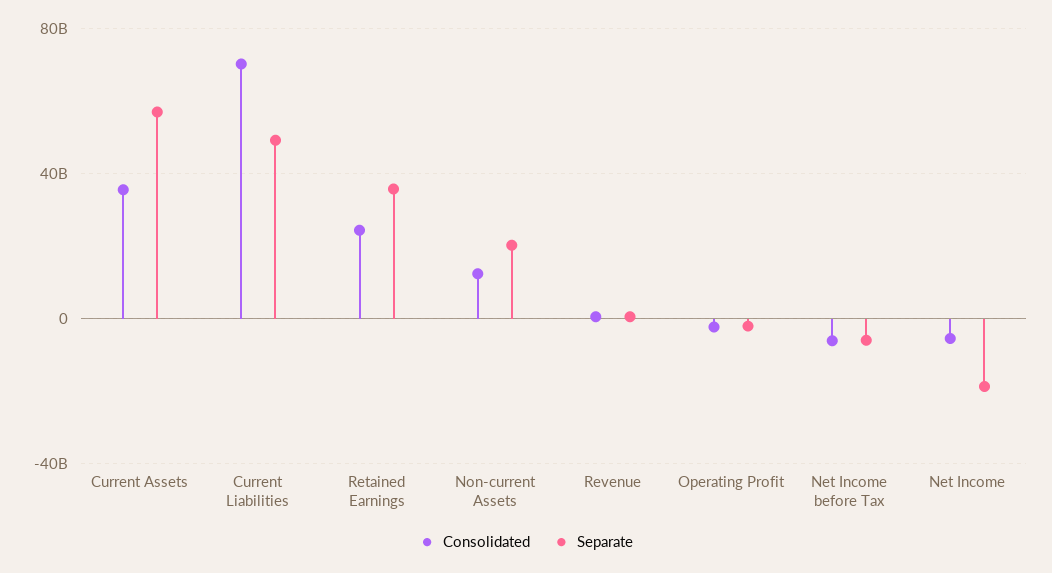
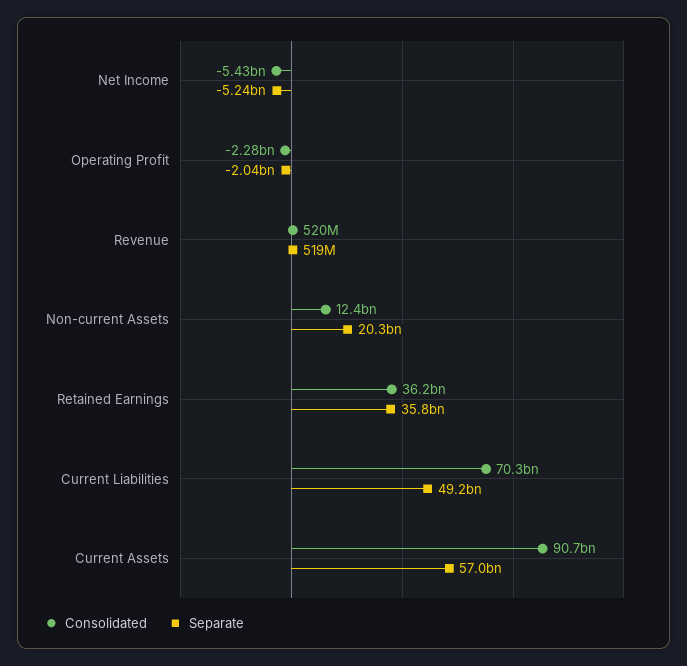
  {
    "Consolidated": {
-     "Current Assets": 35000000000,
+     "Current Assets": 90700000000,
      "Current Liabilities": 70300000000,
-     "Retained Earnings": 25000000000,
+     "Retained Earnings": 36200000000,
      "Non-current Assets": 12400000000,
      "Revenue": 520000000,
      "Operating Profit": -2280000000,
-     "Net Income before Tax": -5000000000,
      "Net Income": -5430000000
    },
    "Separate": {
      "Current Assets": 57000000000,
      "Current Liabilities": 49200000000,
      "Retained Earnings": 35800000000,
      "Non-current Assets": 20300000000,
      "Revenue": 519000000,
      "Operating Profit": -2040000000,
-     "Net Income before Tax": -5000000000,
-     "Net Income": -20000000000
+     "Net Income": -5240000000
    }
  }

